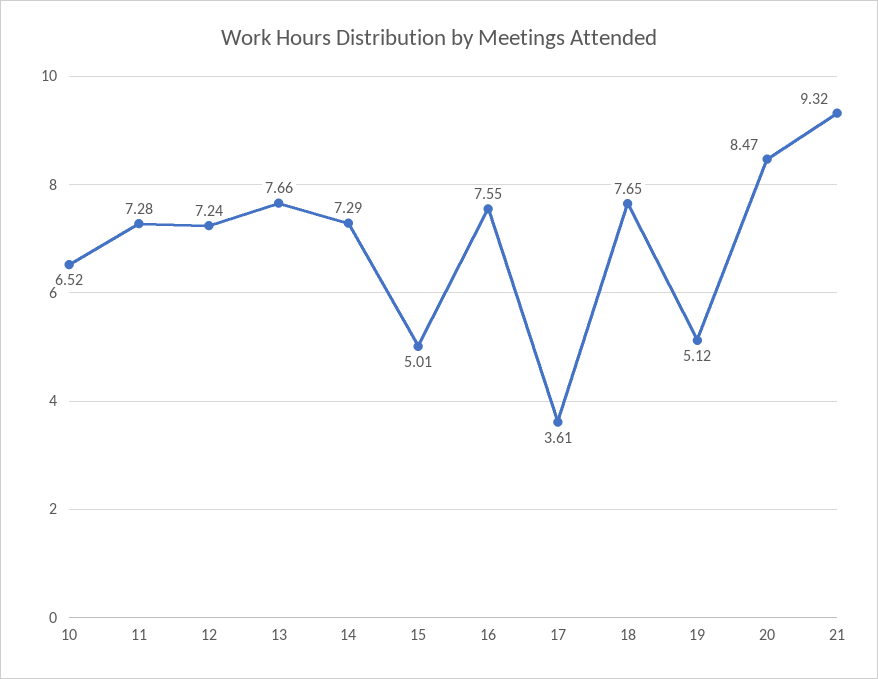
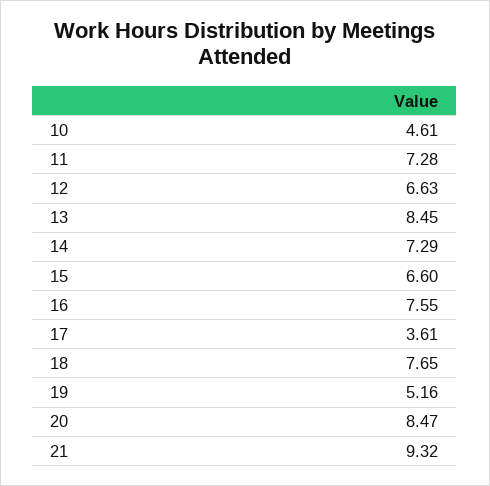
  {
-   "10": 6.52,
+   "10": 4.61,
    "11": 7.28,
-   "12": 7.24,
+   "12": 6.63,
-   "13": 7.66,
+   "13": 8.45,
    "14": 7.29,
-   "15": 5.01,
+   "15": 6.6,
    "16": 7.55,
    "17": 3.61,
    "18": 7.65,
-   "19": 5.12,
+   "19": 5.16,
    "20": 8.47,
    "21": 9.32
  }

